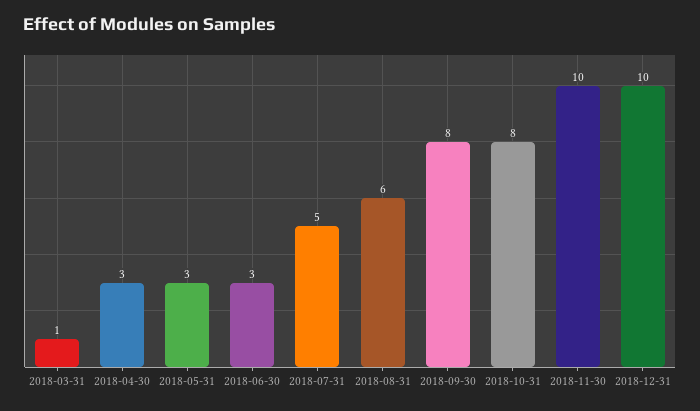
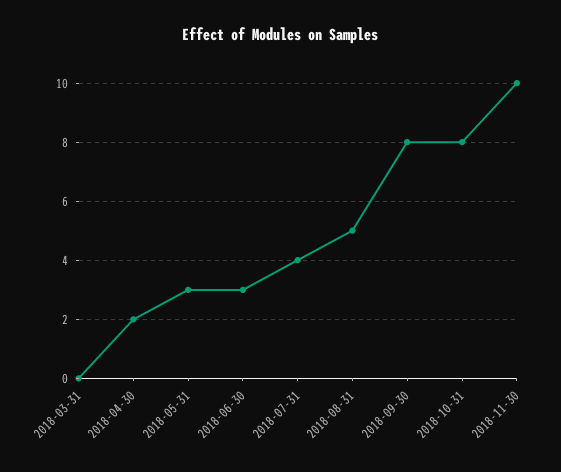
  {
-   "2018-03-31": 1,
+   "2018-03-31": 0,
-   "2018-04-30": 3,
+   "2018-04-30": 2,
    "2018-05-31": 3,
    "2018-06-30": 3,
-   "2018-07-31": 5,
+   "2018-07-31": 4,
-   "2018-08-31": 6,
+   "2018-08-31": 5,
    "2018-09-30": 8,
    "2018-10-31": 8,
-   "2018-11-30": 10,
+   "2018-11-30": 10
-   "2018-12-31": 10
  }

